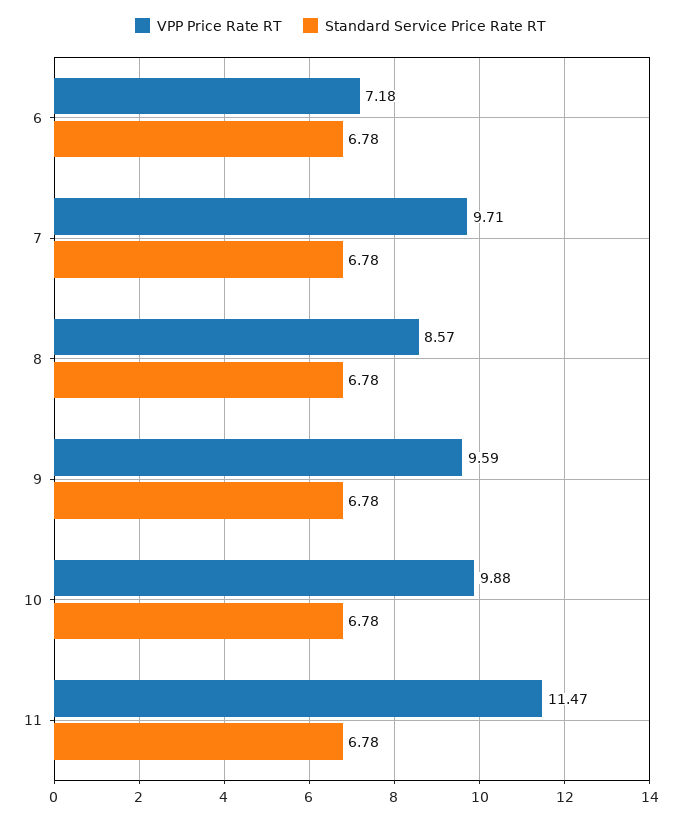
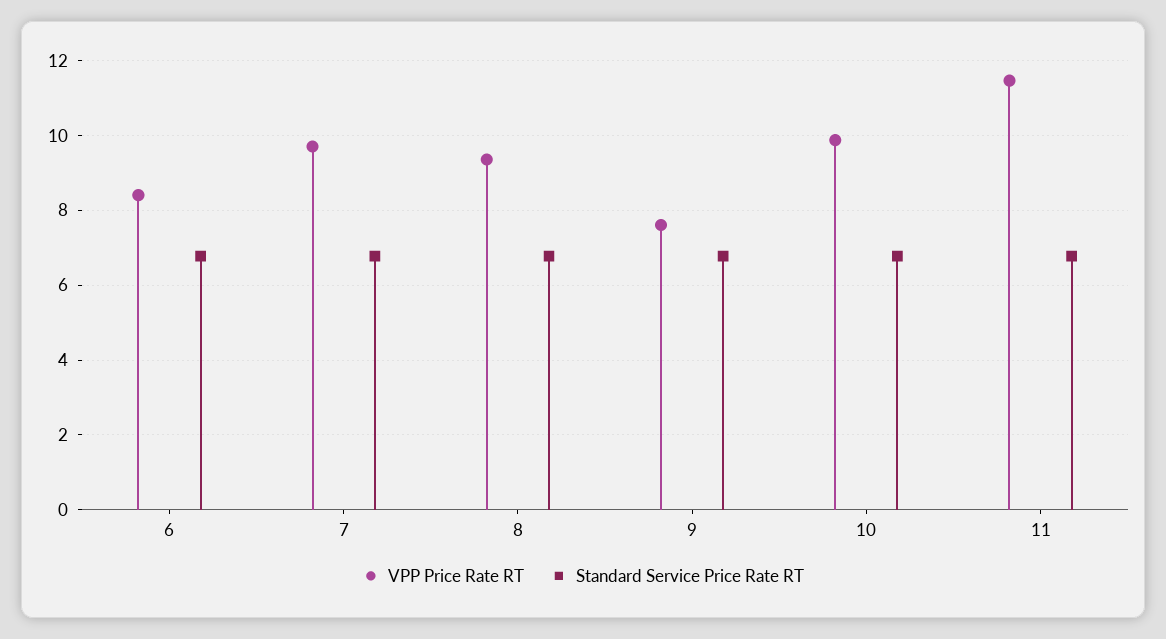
  {
    "VPP Price Rate RT": {
-     "6": 7.18,
+     "6": 8.4,
      "7": 9.71,
-     "8": 8.57,
+     "8": 9.4,
-     "9": 9.59,
+     "9": 7.6,
      "10": 9.88,
      "11": 11.47
    },
    "Standard Service Price Rate RT": {
      "6": 6.78,
      "7": 6.78,
      "8": 6.78,
      "9": 6.78,
      "10": 6.78,
      "11": 6.78
    }
  }

